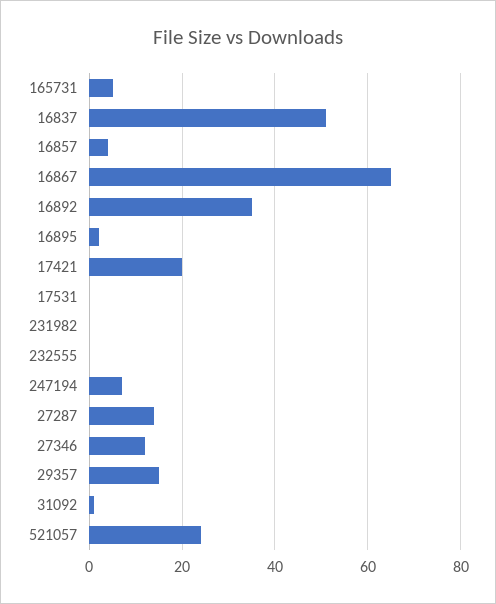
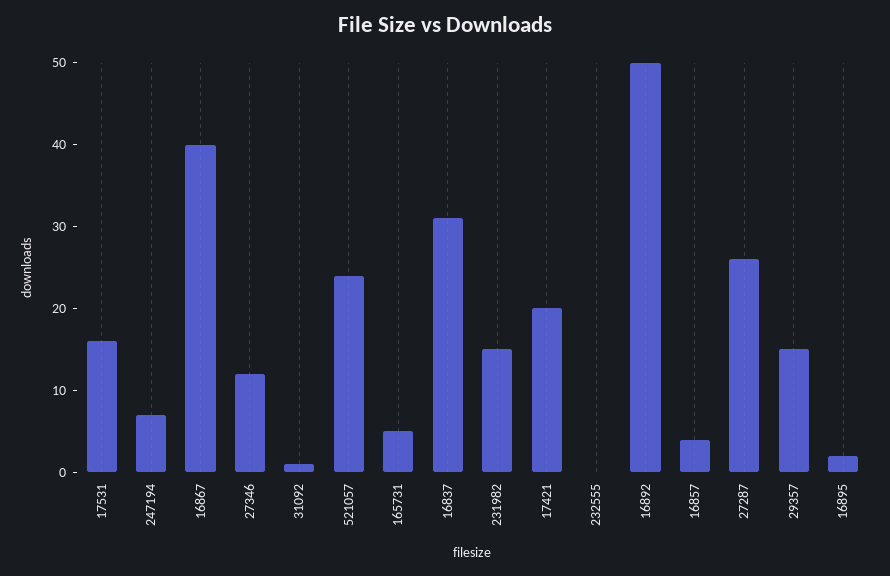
  {
    "165731": 5,
-   "16837": 50,
+   "16837": 31,
    "16857": 4,
-   "16867": 65,
+   "16867": 40,
-   "16892": 35,
+   "16892": 50,
    "16895": 2,
    "17421": 20,
-   "17531": 0,
+   "17531": 16,
-   "231982": 0,
+   "231982": 15,
    "232555": 0,
    "247194": 7,
-   "27287": 15,
+   "27287": 26,
    "27346": 12,
    "29357": 15,
    "31092": 1,
    "521057": 24
  }

